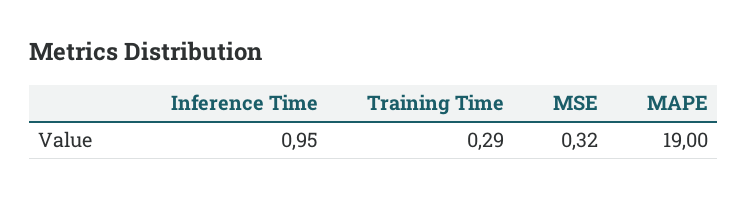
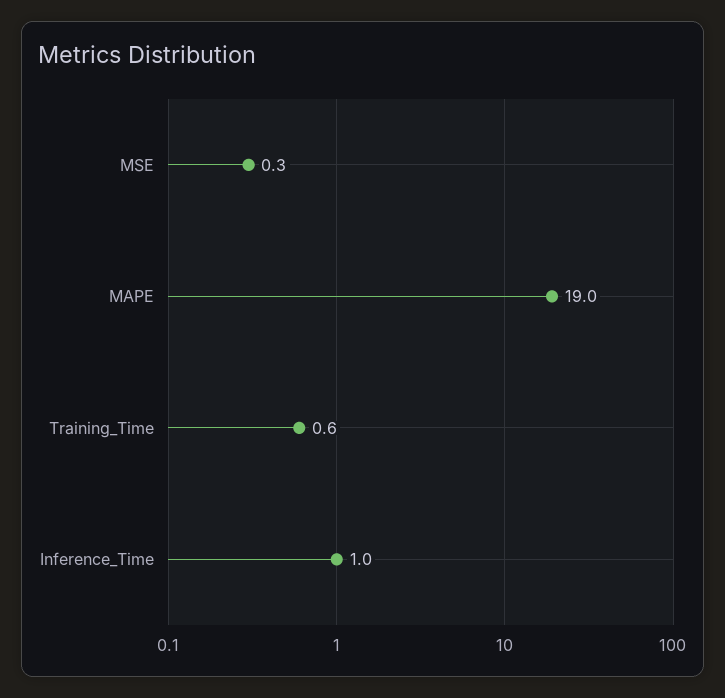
  {
    "Inference Time": 0.95,
-   "Training Time": 0.29,
+   "Training Time": 0.6,
    "MSE": 0.32,
    "MAPE": 19
  }

